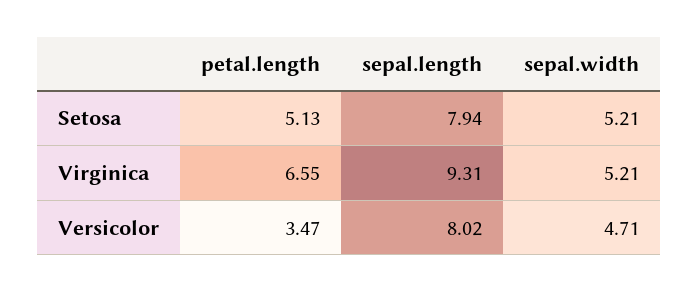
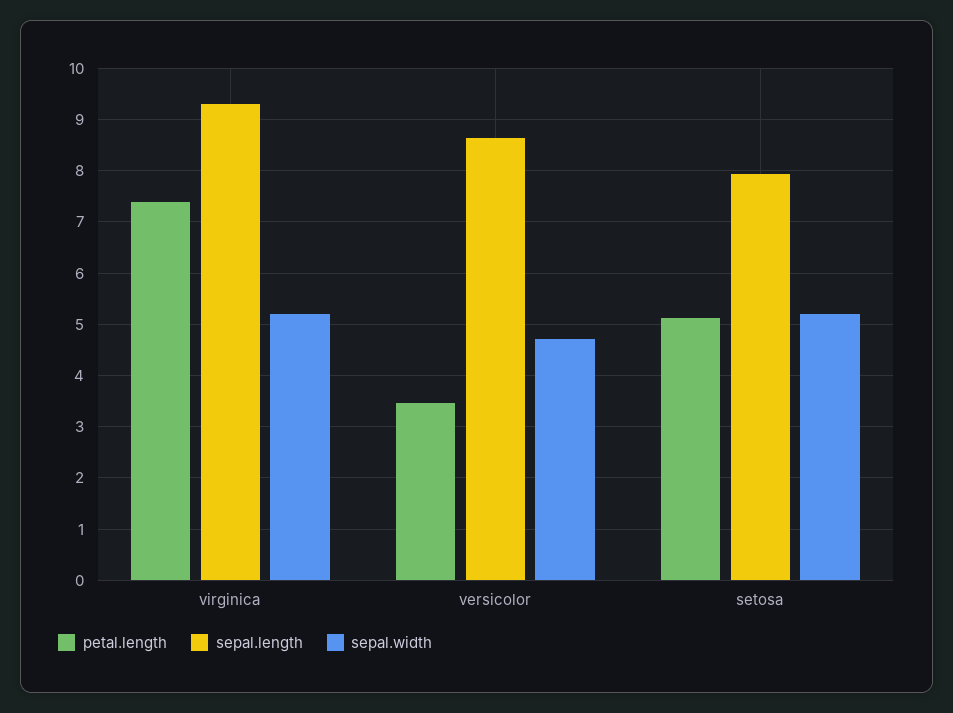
  {
    "petal.length": {
      "Setosa": 5.13,
-     "Virginica": 6.55,
+     "Virginica": 7.4,
      "Versicolor": 3.47
    },
    "sepal.length": {
      "Setosa": 7.94,
      "Virginica": 9.31,
-     "Versicolor": 8.02
+     "Versicolor": 8.6
    },
    "sepal.width": {
      "Setosa": 5.21,
      "Virginica": 5.21,
      "Versicolor": 4.71
    }
  }

